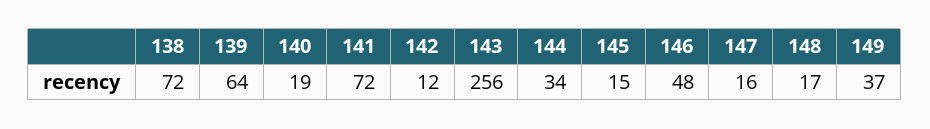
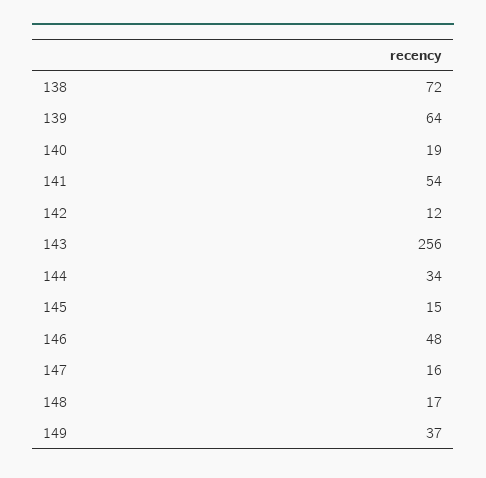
  {
    "138": 72,
    "139": 64,
    "140": 19,
-   "141": 72,
+   "141": 54,
    "142": 12,
    "143": 256,
    "144": 34,
    "145": 15,
    "146": 48,
    "147": 16,
    "148": 17,
    "149": 37
  }

